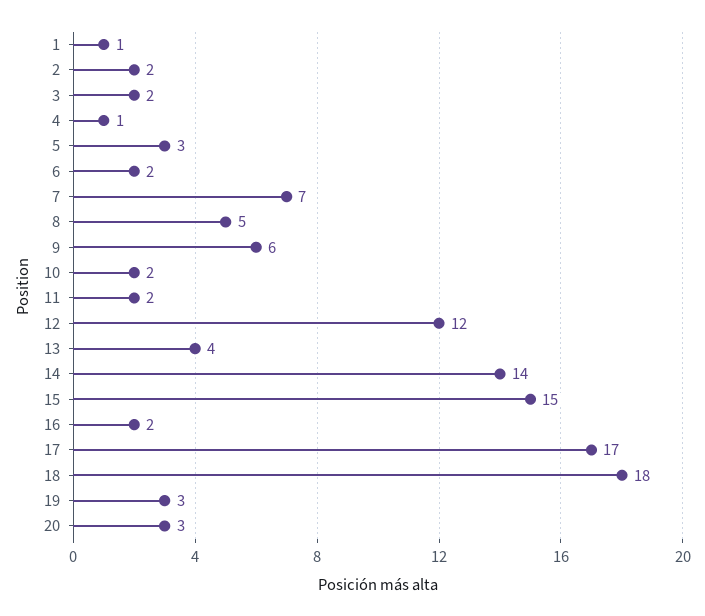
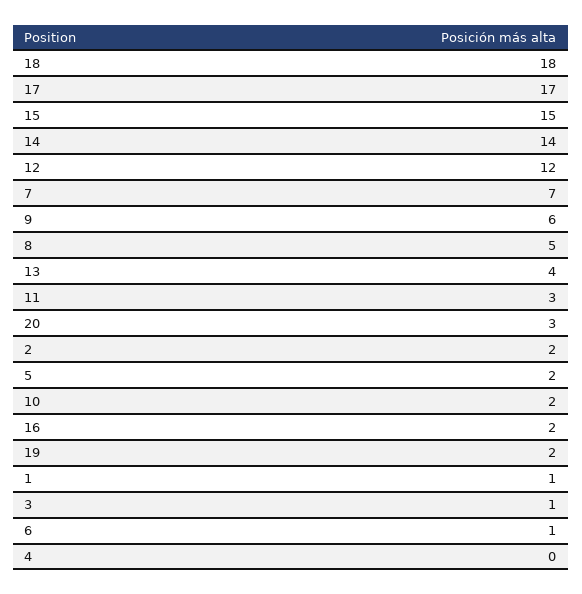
  {
    "1": 1,
    "2": 2,
-   "3": 2,
+   "3": 1,
-   "4": 1,
+   "4": 0,
-   "5": 3,
+   "5": 2,
-   "6": 2,
+   "6": 1,
    "7": 7,
    "8": 5,
    "9": 6,
    "10": 2,
-   "11": 2,
+   "11": 3,
    "12": 12,
    "13": 4,
    "14": 14,
    "15": 15,
    "16": 2,
    "17": 17,
    "18": 18,
-   "19": 3,
+   "19": 2,
    "20": 3
  }

